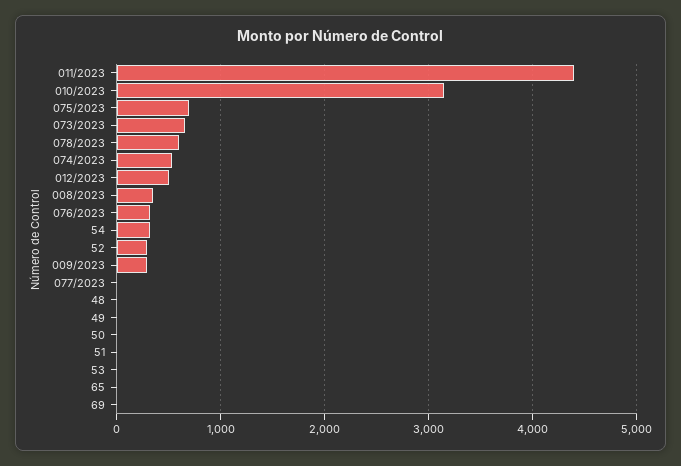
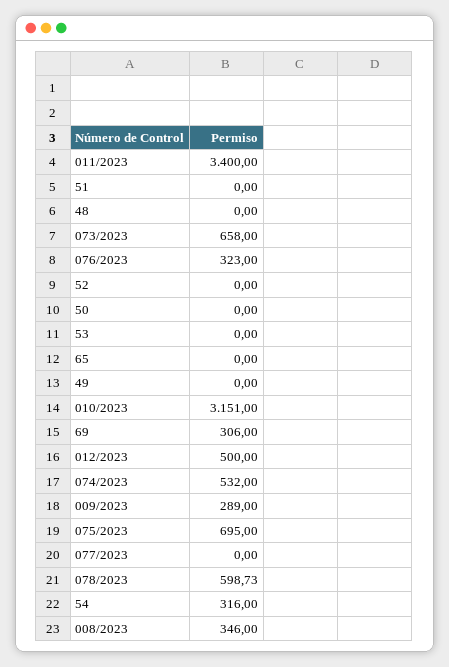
  {
-   "011/2023": 4400,
+   "011/2023": 3400,
    "010/2023": 3151,
    "075/2023": 695,
    "073/2023": 658,
    "078/2023": 598.73,
    "074/2023": 532,
    "012/2023": 500,
    "008/2023": 346,
    "076/2023": 323,
    "54": 316,
-   "52": 300,
+   "52": 0,
    "009/2023": 289,
    "077/2023": 0,
    "48": 0,
    "49": 0,
    "50": 0,
    "51": 0,
    "53": 0,
    "65": 0,
-   "69": 0
+   "69": 306
  }

